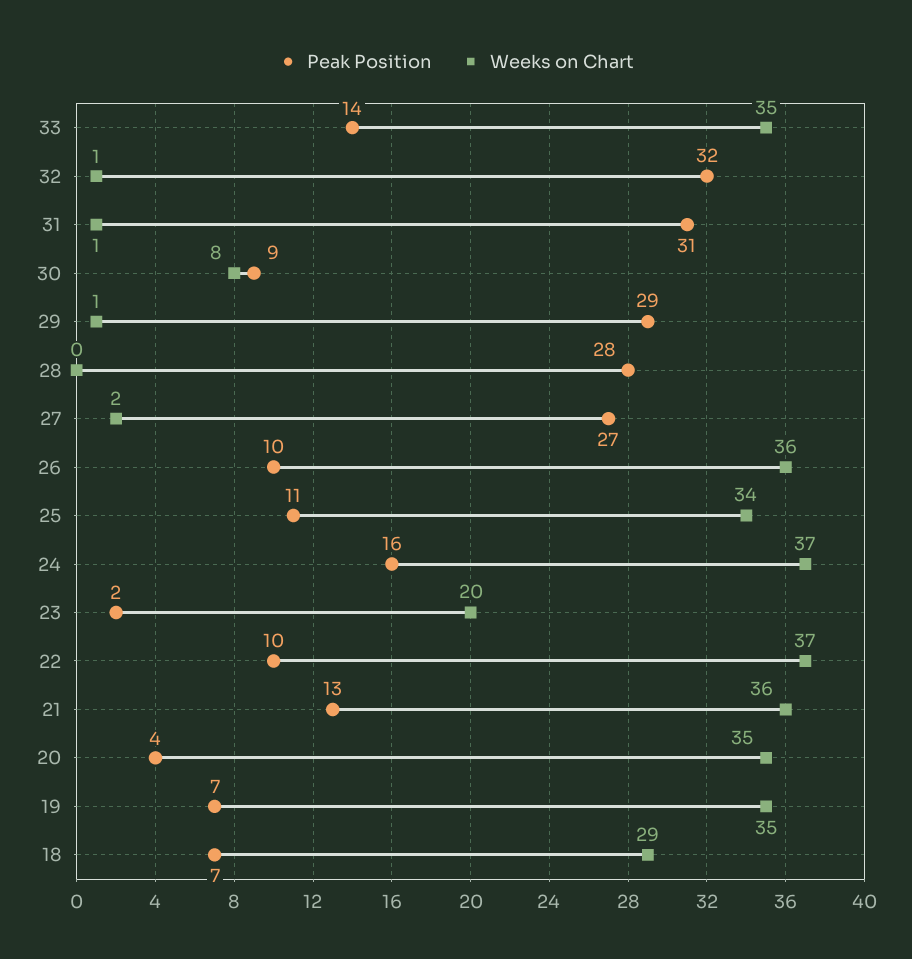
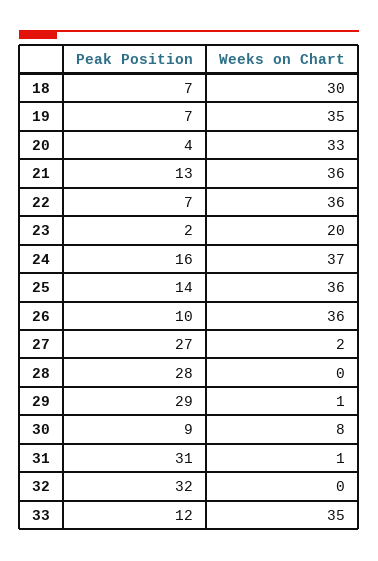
  {
    "Peak Position": {
-     "33": 14,
+     "33": 12,
      "32": 32,
      "31": 31,
      "30": 9,
      "29": 29,
      "28": 28,
      "27": 27,
      "26": 10,
-     "25": 11,
+     "25": 14,
      "24": 16,
      "23": 2,
-     "22": 10,
+     "22": 7,
      "21": 13,
      "20": 4,
      "19": 7,
      "18": 7
    },
    "Weeks on Chart": {
      "33": 35,
-     "32": 1,
+     "32": 0,
      "31": 1,
      "30": 8,
      "29": 1,
      "28": 0,
      "27": 2,
      "26": 36,
-     "25": 34,
+     "25": 36,
      "24": 37,
      "23": 20,
-     "22": 37,
+     "22": 36,
      "21": 36,
-     "20": 35,
+     "20": 33,
      "19": 35,
-     "18": 29
+     "18": 30
    }
  }

